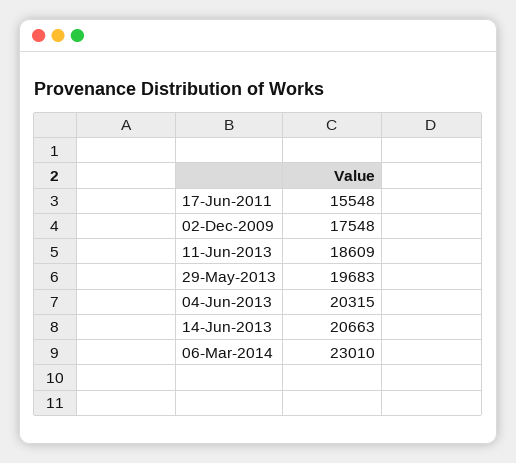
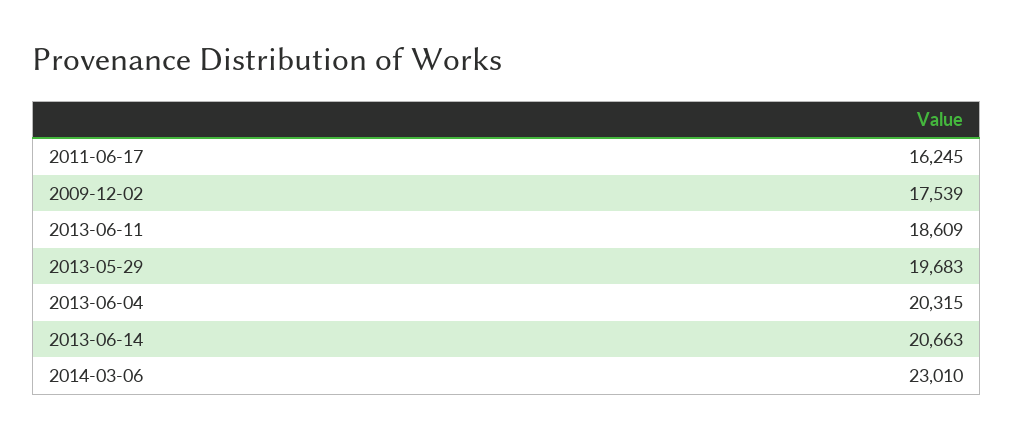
  {
-   "17-Jun-2011": 15548,
+   "17-Jun-2011": 16245,
-   "02-Dec-2009": 17548,
+   "02-Dec-2009": 17539,
    "11-Jun-2013": 18609,
    "29-May-2013": 19683,
    "04-Jun-2013": 20315,
    "14-Jun-2013": 20663,
    "06-Mar-2014": 23010
  }

